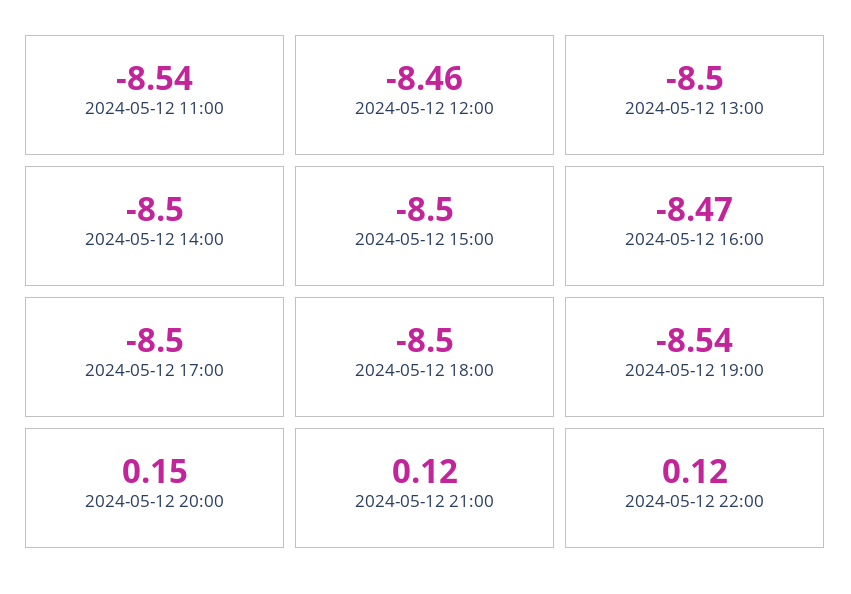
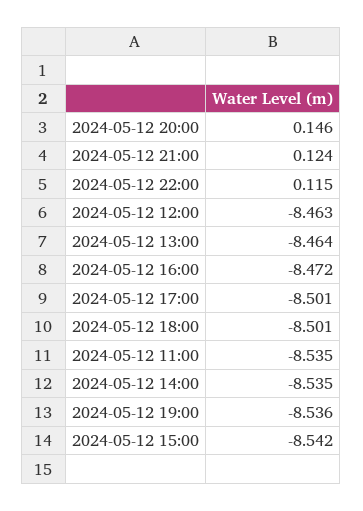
  {
    "2024-05-12 11:00": -8.535,
    "2024-05-12 12:00": -8.463,
-   "2024-05-12 13:00": -8.5,
+   "2024-05-12 13:00": -8.464,
-   "2024-05-12 14:00": -8.5,
+   "2024-05-12 14:00": -8.535,
-   "2024-05-12 15:00": -8.5,
+   "2024-05-12 15:00": -8.542,
    "2024-05-12 16:00": -8.472,
    "2024-05-12 17:00": -8.501,
    "2024-05-12 18:00": -8.501,
    "2024-05-12 19:00": -8.536,
    "2024-05-12 20:00": 0.146,
    "2024-05-12 21:00": 0.124,
    "2024-05-12 22:00": 0.115
  }

